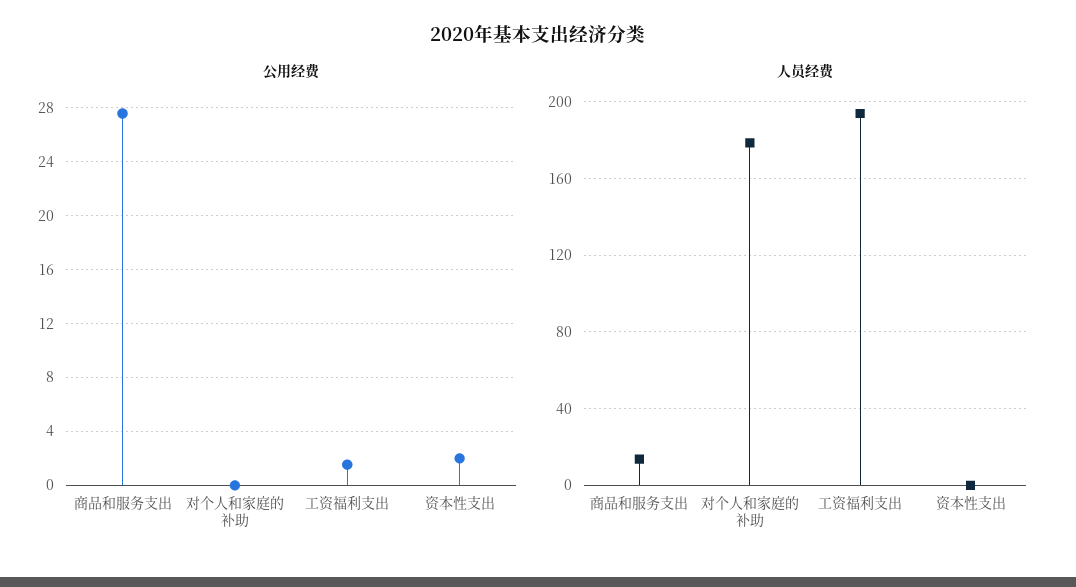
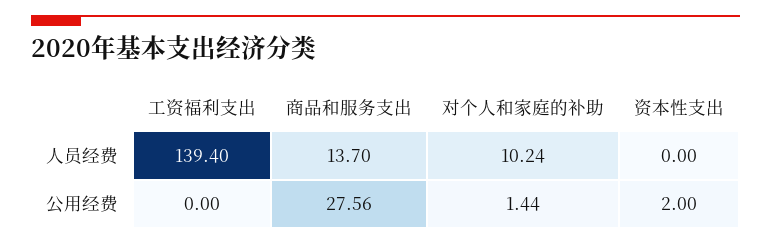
  {
    "公用经费": {
      "商品和服务支出": 27.56,
-     "对个人和家庭的补助": 0,
+     "对个人和家庭的补助": 1.44,
-     "工资福利支出": 1.5,
+     "工资福利支出": 0,
      "资本性支出": 2
    },
    "人员经费": {
      "商品和服务支出": 13.7,
-     "对个人和家庭的补助": 180,
+     "对个人和家庭的补助": 10.24,
-     "工资福利支出": 195,
+     "工资福利支出": 139.4,
      "资本性支出": 0
    }
  }

